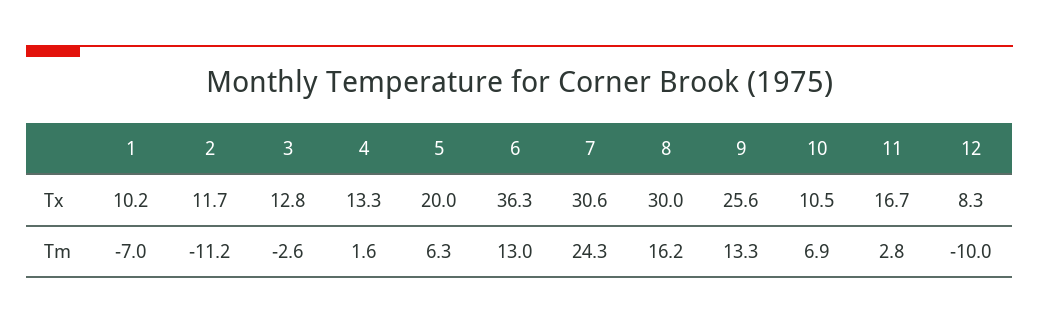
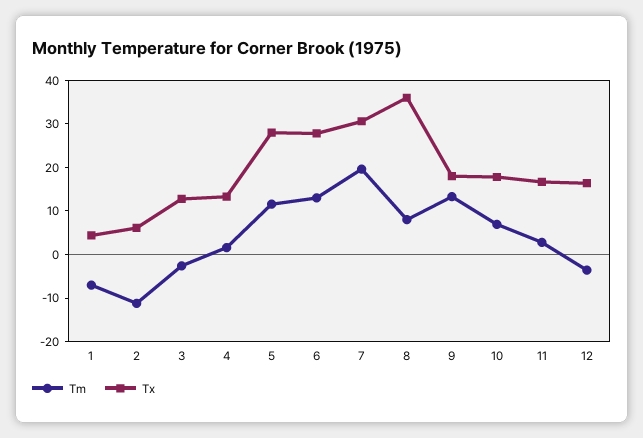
  {
    "Tx": {
-     "1": 10.2,
+     "1": 4,
-     "2": 11.7,
+     "2": 6,
      "3": 12.8,
      "4": 13.3,
-     "5": 20,
+     "5": 28,
-     "6": 36.3,
+     "6": 28,
      "7": 30.6,
-     "8": 30,
+     "8": 36,
-     "9": 25.6,
+     "9": 18,
-     "10": 10.5,
+     "10": 18,
      "11": 16.7,
-     "12": 8.3
+     "12": 16
    },
    "Tm": {
      "1": -7,
      "2": -11.2,
      "3": -2.6,
      "4": 1.6,
-     "5": 6.3,
+     "5": 12,
      "6": 13,
-     "7": 24.3,
+     "7": 20,
-     "8": 16.2,
+     "8": 8,
      "9": 13.3,
      "10": 6.9,
      "11": 2.8,
-     "12": -10
+     "12": -4
    }
  }

